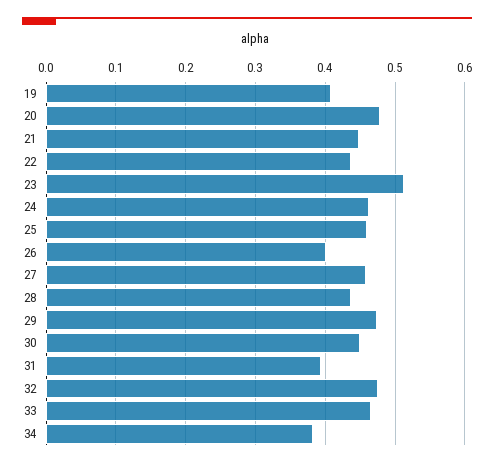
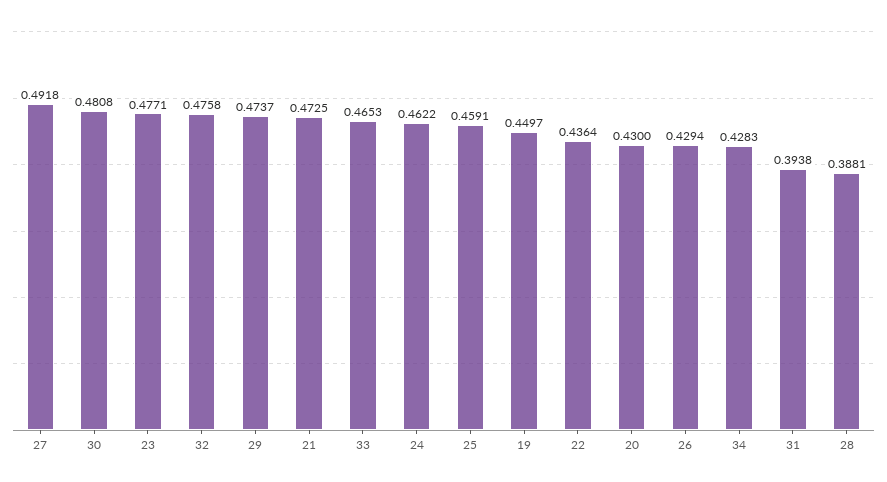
  {
-   "19": 0.41,
+   "19": 0.4497,
-   "20": 0.48,
+   "20": 0.43,
-   "21": 0.45,
+   "21": 0.4725,
    "22": 0.4364,
-   "23": 0.51,
+   "23": 0.4771,
    "24": 0.4622,
    "25": 0.4591,
-   "26": 0.4,
+   "26": 0.4294,
-   "27": 0.46,
+   "27": 0.4918,
-   "28": 0.44,
+   "28": 0.3881,
    "29": 0.4737,
-   "30": 0.45,
+   "30": 0.4808,
    "31": 0.3938,
    "32": 0.4758,
    "33": 0.4653,
-   "34": 0.38
+   "34": 0.4283
  }

